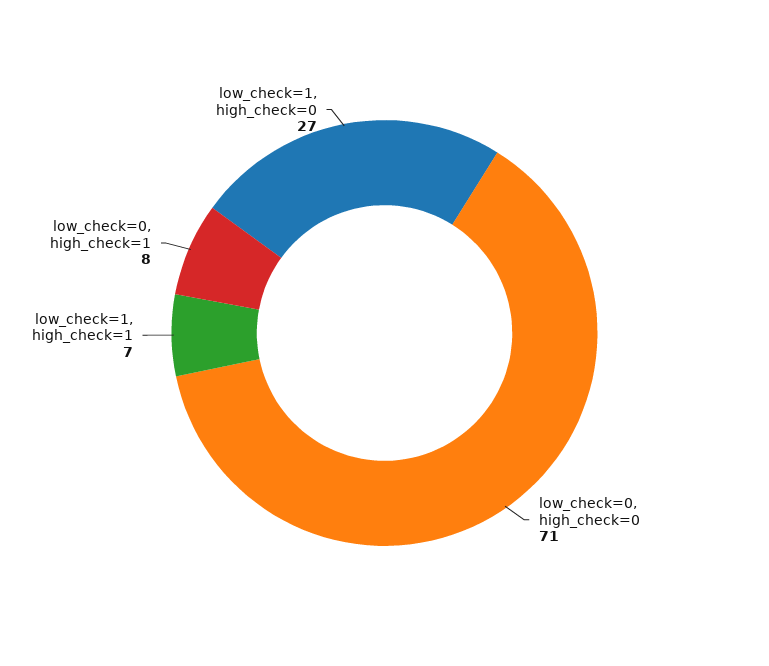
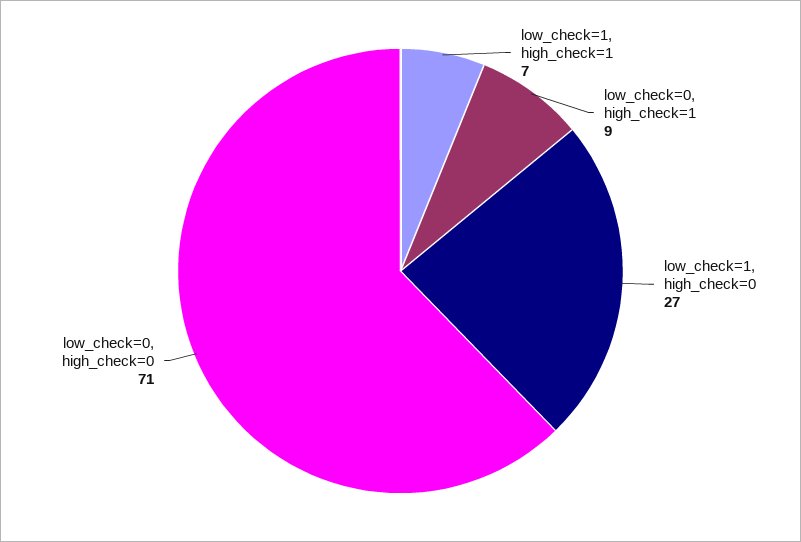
  {
    "low_check=0, high_check=0": 71,
    "low_check=1, high_check=1": 7,
-   "low_check=0, high_check=1": 8,
+   "low_check=0, high_check=1": 9,
    "low_check=1, high_check=0": 27
  }

